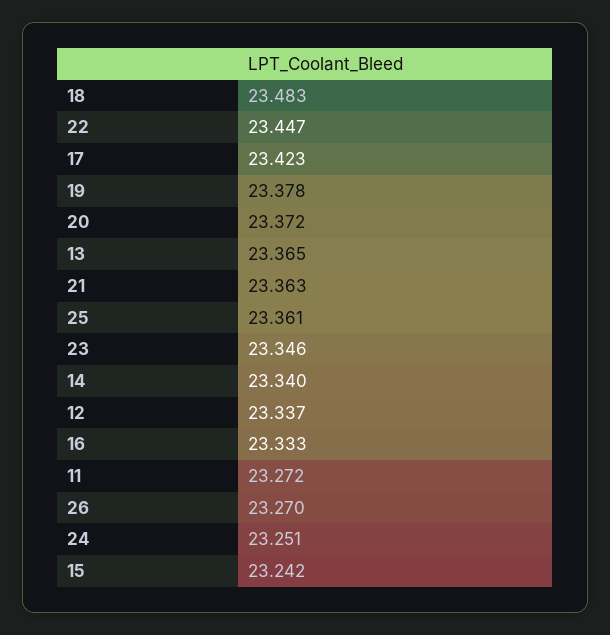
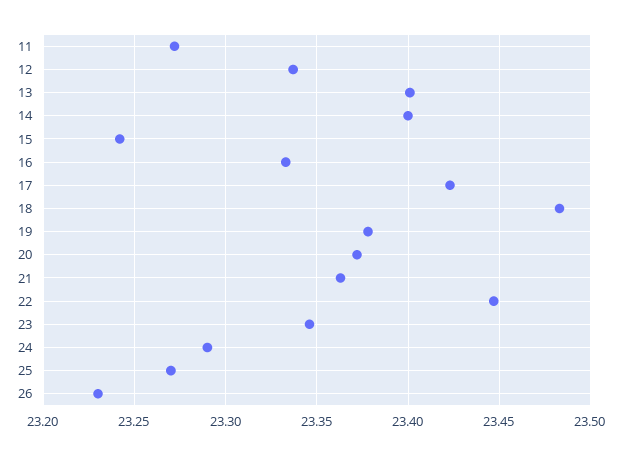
  {
    "18": 23.483,
    "22": 23.447,
    "17": 23.423,
    "19": 23.378,
    "20": 23.372,
-   "13": 23.365,
+   "13": 23.4,
    "21": 23.363,
-   "25": 23.361,
+   "25": 23.27,
    "23": 23.346,
-   "14": 23.34,
+   "14": 23.4,
    "12": 23.337,
    "16": 23.333,
    "11": 23.272,
-   "26": 23.27,
+   "26": 23.23,
-   "24": 23.251,
+   "24": 23.29,
    "15": 23.242
  }

